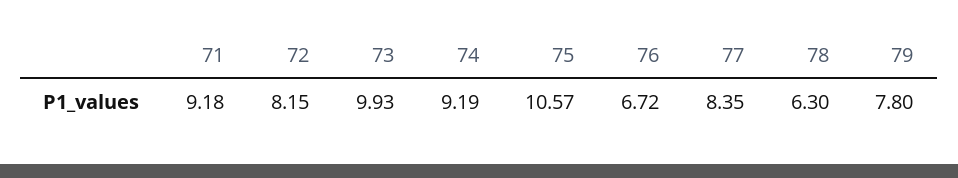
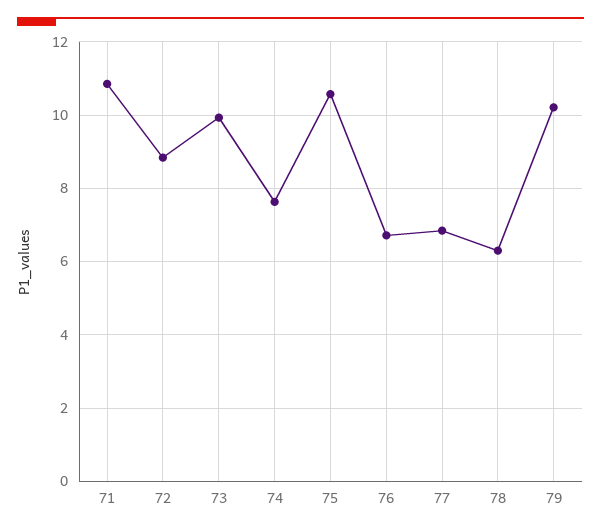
  {
-   "71": 9.18,
+   "71": 10.8,
-   "72": 8.15,
+   "72": 8.8,
    "73": 9.93,
-   "74": 9.19,
+   "74": 7.6,
    "75": 10.57,
    "76": 6.72,
-   "77": 8.35,
+   "77": 6.8,
    "78": 6.3,
-   "79": 7.8
+   "79": 10.2
  }

